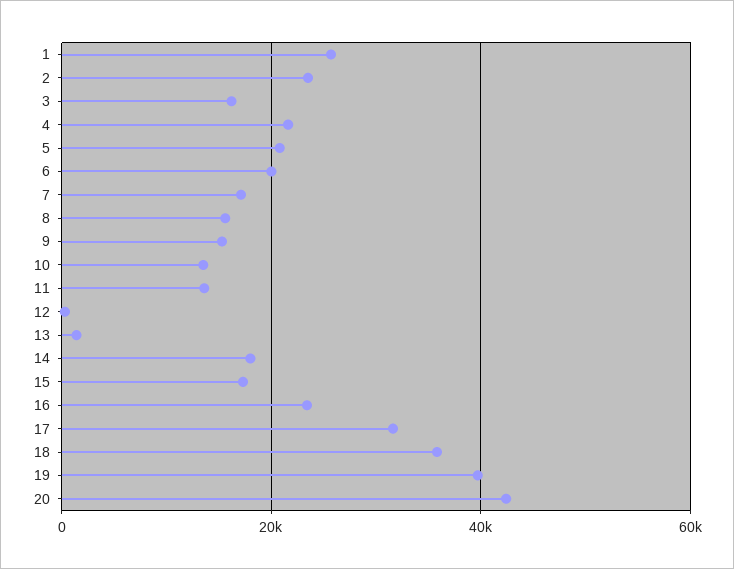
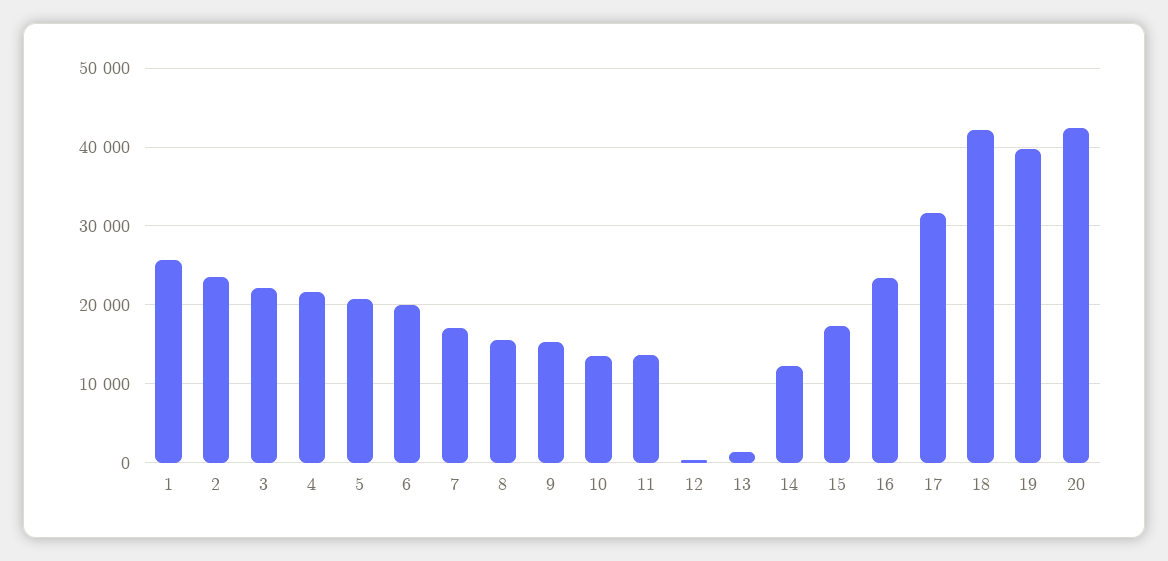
  {
    "1": 26000,
    "2": 24000,
-   "3": 16000,
+   "3": 22000,
    "4": 22000,
    "5": 21000,
    "6": 20000,
    "7": 17000,
    "8": 16000,
    "9": 15000,
    "10": 14000,
    "11": 14000,
    "12": 0,
    "13": 1000,
-   "14": 18000,
+   "14": 12000,
    "15": 17000,
    "16": 23000,
    "17": 32000,
-   "18": 36000,
+   "18": 42000,
    "19": 40000,
    "20": 42000
  }

